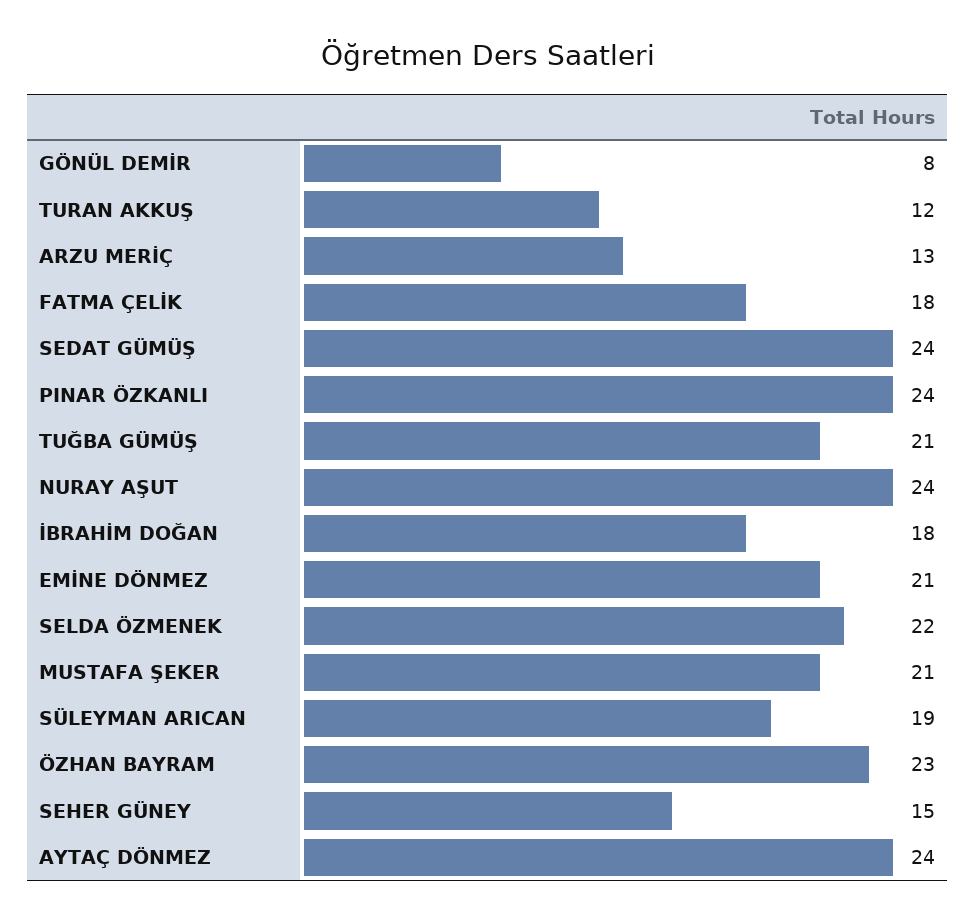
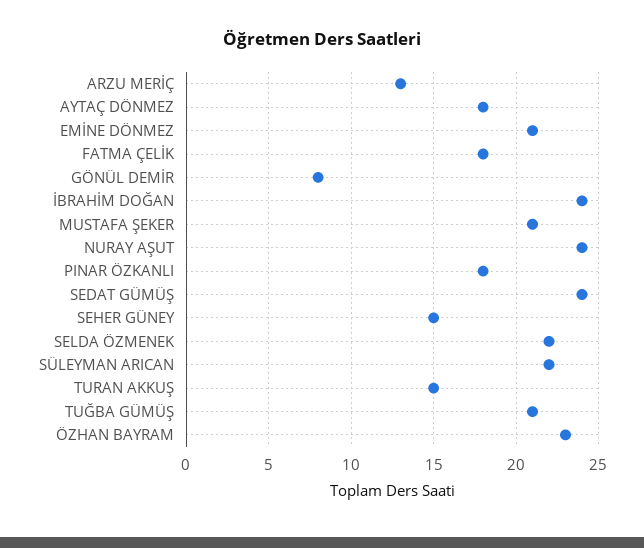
  {
    "GÖNÜL DEMİR": 8,
-   "TURAN AKKUŞ": 12,
+   "TURAN AKKUŞ": 15,
    "ARZU MERİÇ": 13,
    "FATMA ÇELİK": 18,
    "SEDAT GÜMÜŞ": 24,
-   "PINAR ÖZKANLI": 24,
+   "PINAR ÖZKANLI": 18,
    "TUĞBA GÜMÜŞ": 21,
    "NURAY AŞUT": 24,
-   "İBRAHİM DOĞAN": 18,
+   "İBRAHİM DOĞAN": 24,
    "EMİNE DÖNMEZ": 21,
    "SELDA ÖZMENEK": 22,
    "MUSTAFA ŞEKER": 21,
-   "SÜLEYMAN ARICAN": 19,
+   "SÜLEYMAN ARICAN": 22,
    "ÖZHAN BAYRAM": 23,
    "SEHER GÜNEY": 15,
-   "AYTAÇ DÖNMEZ": 24
+   "AYTAÇ DÖNMEZ": 18
  }

